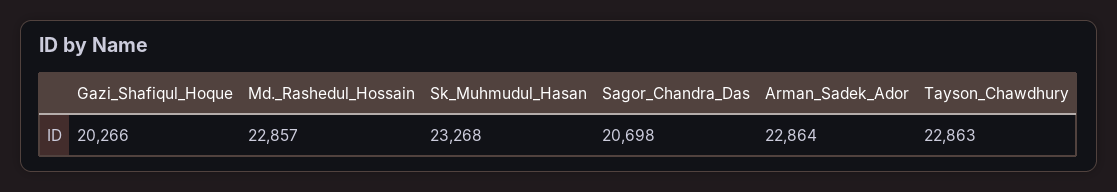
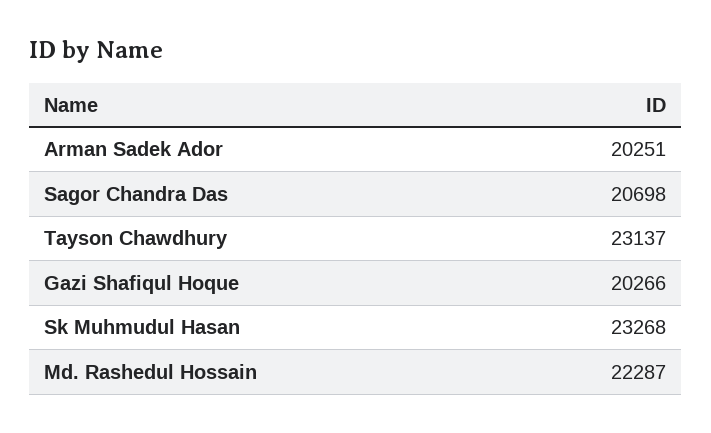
  {
    "Gazi_Shafiqul_Hoque": 20266,
-   "Md._Rashedul_Hossain": 22857,
+   "Md._Rashedul_Hossain": 22287,
    "Sk_Muhmudul_Hasan": 23268,
    "Sagor_Chandra_Das": 20698,
-   "Arman_Sadek_Ador": 22864,
+   "Arman_Sadek_Ador": 20251,
-   "Tayson_Chawdhury": 22863
+   "Tayson_Chawdhury": 23137
  }

